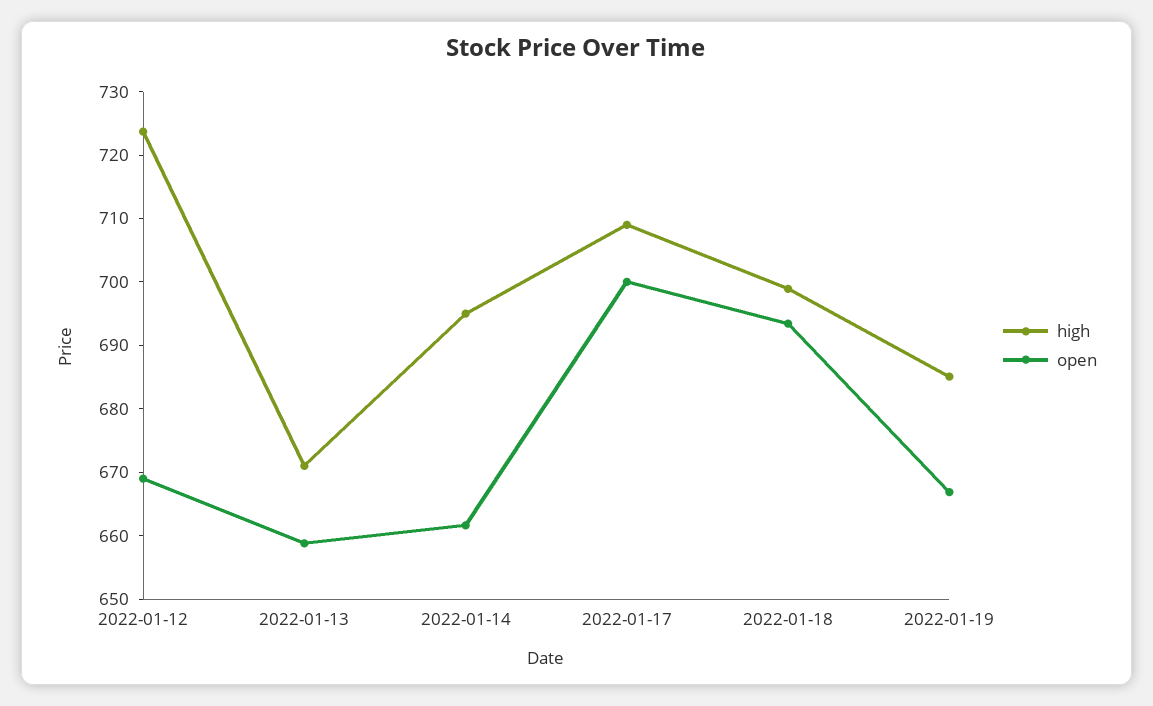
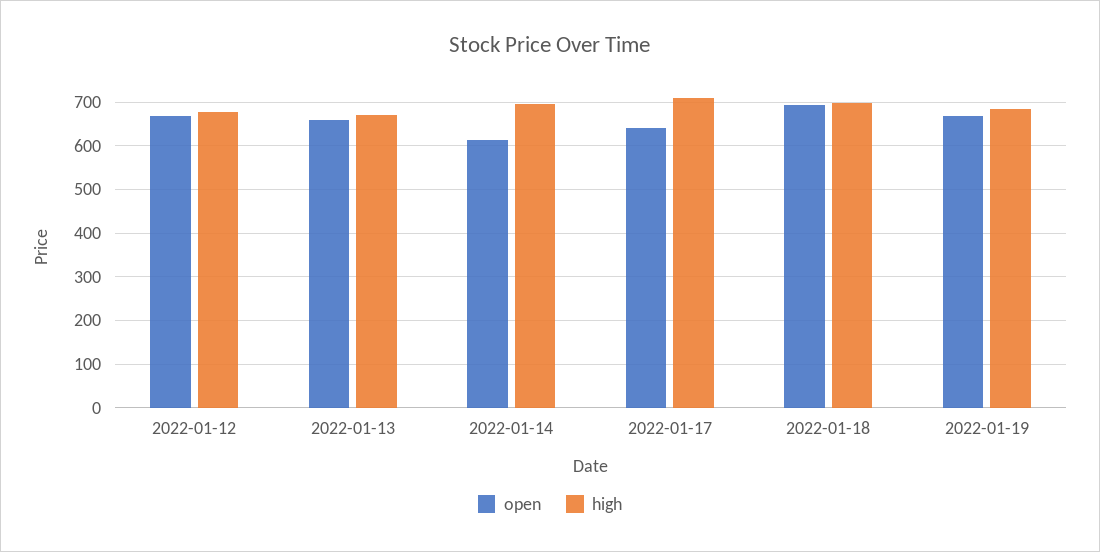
  {
    "high": {
-     "2022-01-12": 724,
+     "2022-01-12": 680,
      "2022-01-13": 672,
      "2022-01-14": 696,
      "2022-01-17": 710,
      "2022-01-18": 698,
      "2022-01-19": 686
    },
    "open": {
      "2022-01-12": 670,
      "2022-01-13": 658,
-     "2022-01-14": 662,
+     "2022-01-14": 620,
-     "2022-01-17": 700,
+     "2022-01-17": 640,
      "2022-01-18": 694,
      "2022-01-19": 666
    }
  }

